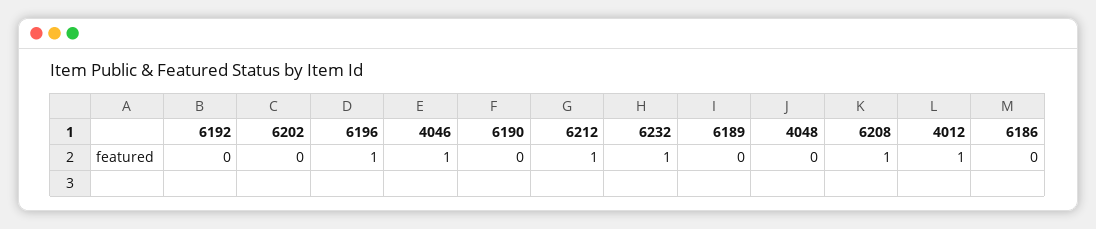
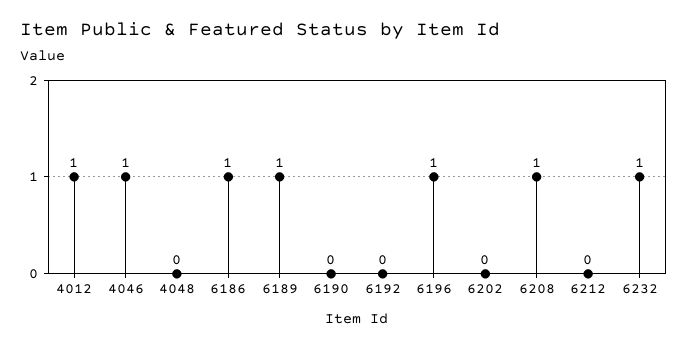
  {
    "6192": 0,
    "6202": 0,
    "6196": 1,
    "4046": 1,
    "6190": 0,
-   "6212": 1,
+   "6212": 0,
    "6232": 1,
-   "6189": 0,
+   "6189": 1,
    "4048": 0,
    "6208": 1,
    "4012": 1,
-   "6186": 0
+   "6186": 1
  }

